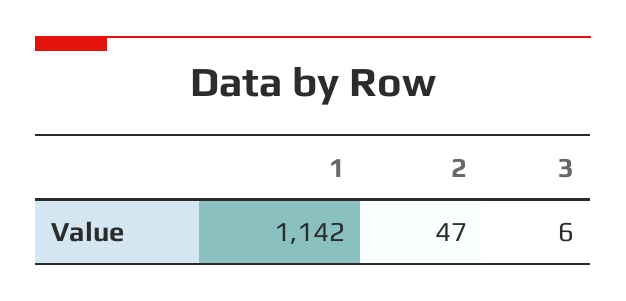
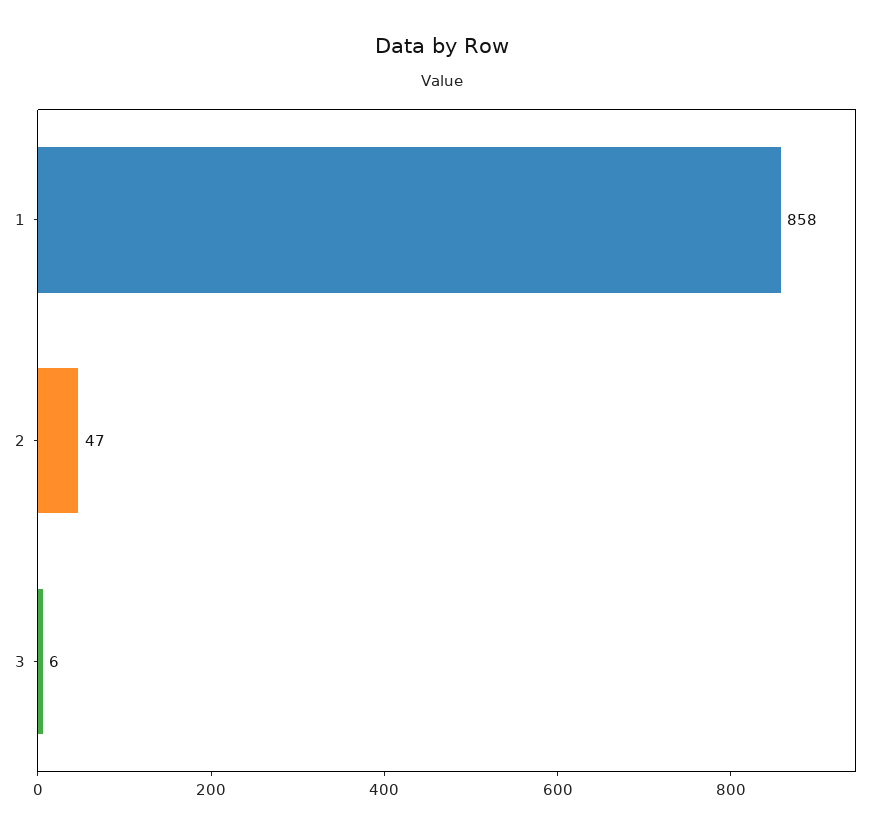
  {
-   "1": 1142,
+   "1": 858,
    "2": 47,
    "3": 6
  }

